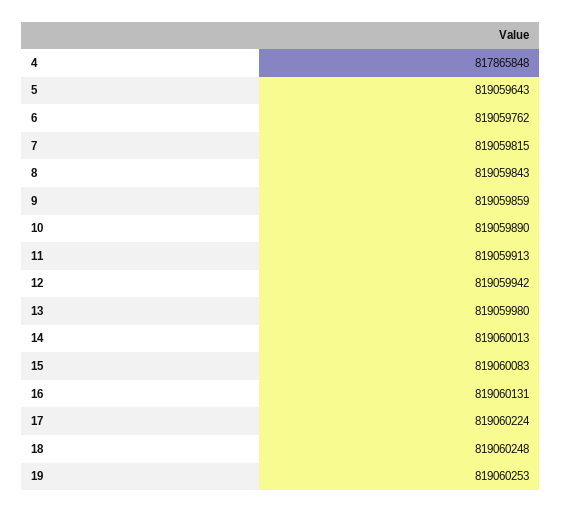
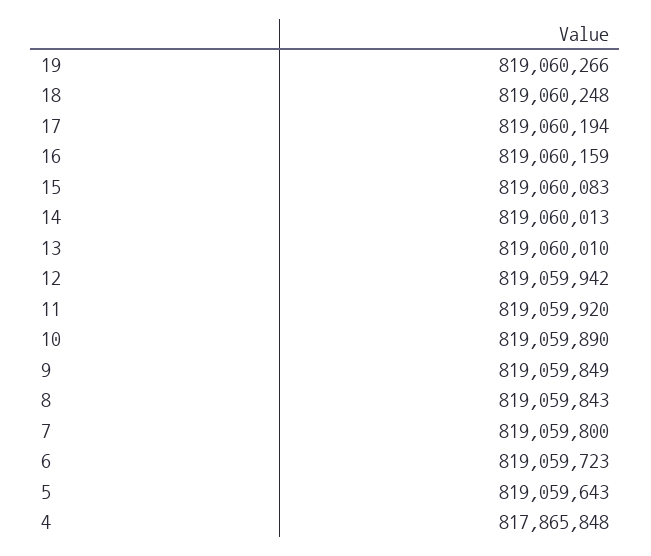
  {
    "4": 817865848,
    "5": 819059643,
-   "6": 819059762,
+   "6": 819059723,
-   "7": 819059815,
+   "7": 819059800,
    "8": 819059843,
-   "9": 819059859,
+   "9": 819059849,
    "10": 819059890,
-   "11": 819059913,
+   "11": 819059920,
    "12": 819059942,
-   "13": 819059980,
+   "13": 819060010,
    "14": 819060013,
    "15": 819060083,
-   "16": 819060131,
+   "16": 819060159,
-   "17": 819060224,
+   "17": 819060194,
    "18": 819060248,
-   "19": 819060253
+   "19": 819060266
  }

